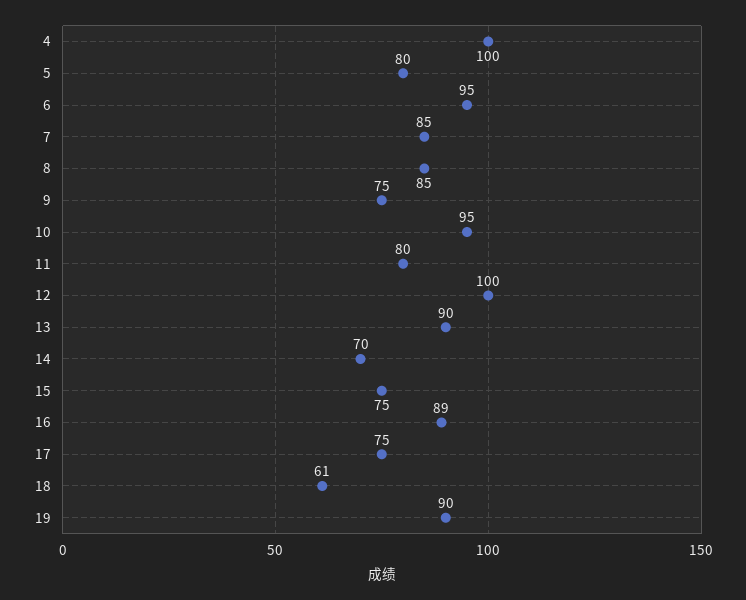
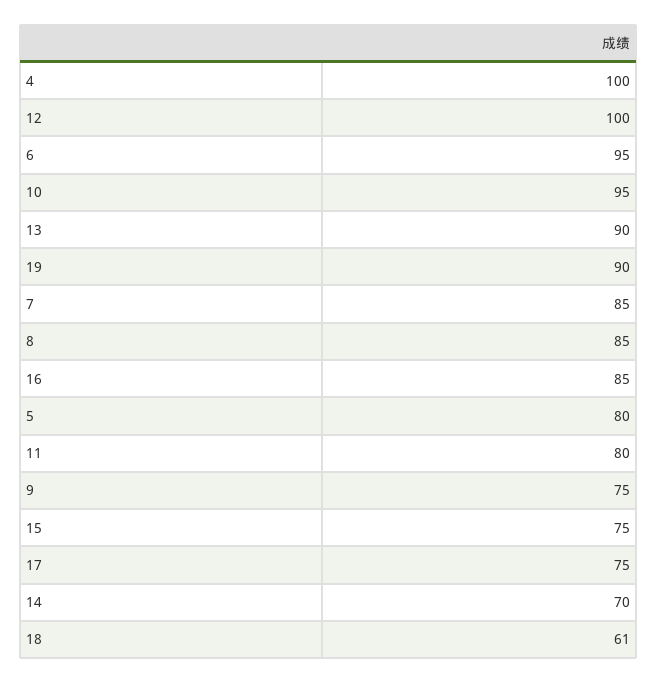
  {
    "4": 100,
    "5": 80,
    "6": 95,
    "7": 85,
    "8": 85,
    "9": 75,
    "10": 95,
    "11": 80,
    "12": 100,
    "13": 90,
    "14": 70,
    "15": 75,
-   "16": 89,
+   "16": 85,
    "17": 75,
    "18": 61,
    "19": 90
  }

